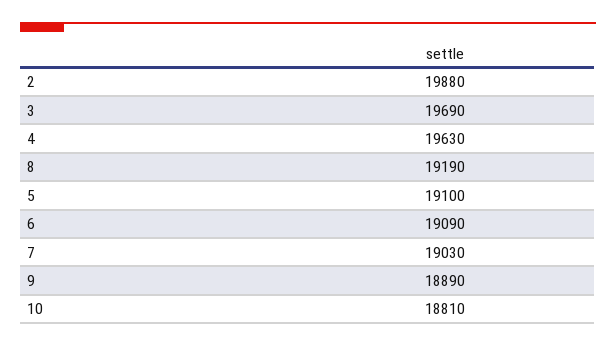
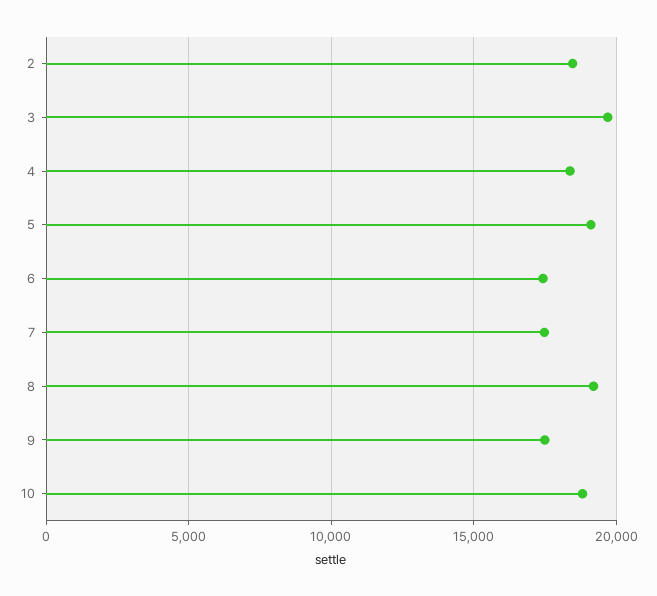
  {
-   "2": 19880,
+   "2": 18500,
    "3": 19690,
-   "4": 19630,
+   "4": 18500,
    "8": 19190,
    "5": 19100,
-   "6": 19090,
+   "6": 17500,
-   "7": 19030,
+   "7": 17500,
-   "9": 18890,
+   "9": 17500,
    "10": 18810
  }

